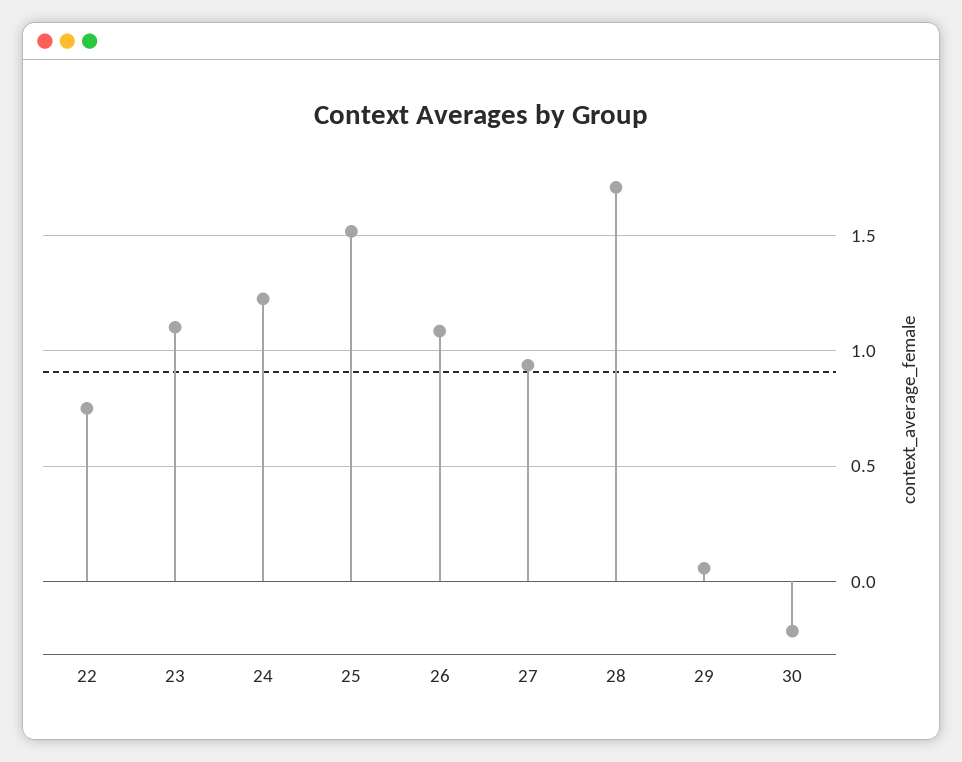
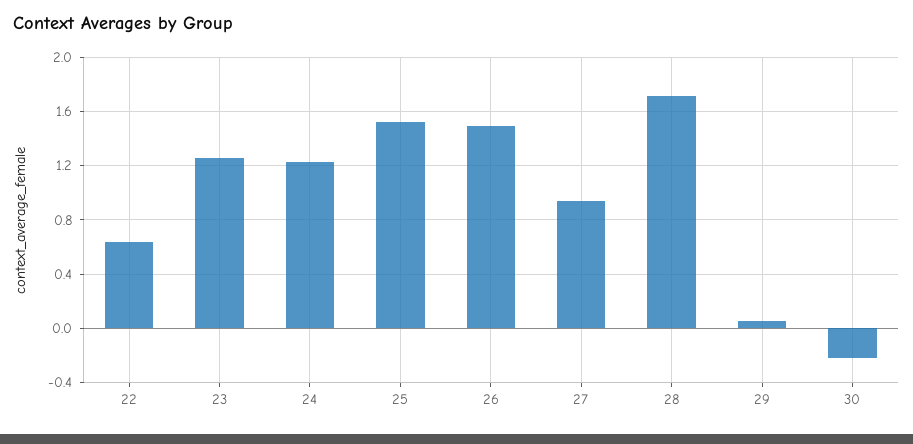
  {
-   "22": 0.75,
+   "22": 0.65,
-   "23": 1.1,
+   "23": 1.25,
    "24": 1.25,
    "25": 1.5,
-   "26": 1.1,
+   "26": 1.5,
    "27": 0.95,
    "28": 1.7,
    "29": 0.05,
    "30": -0.2
  }

